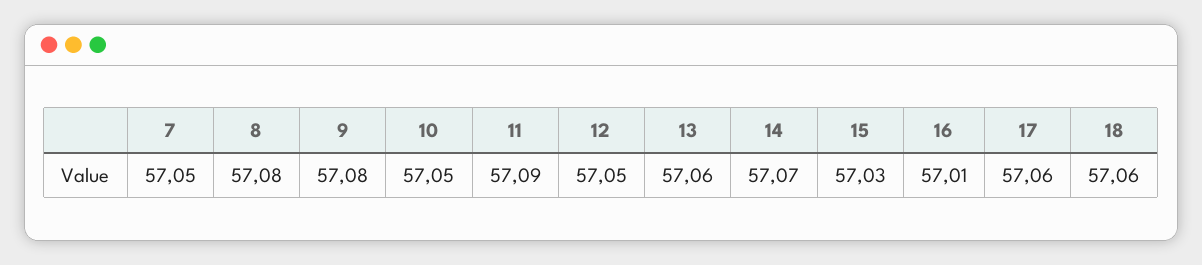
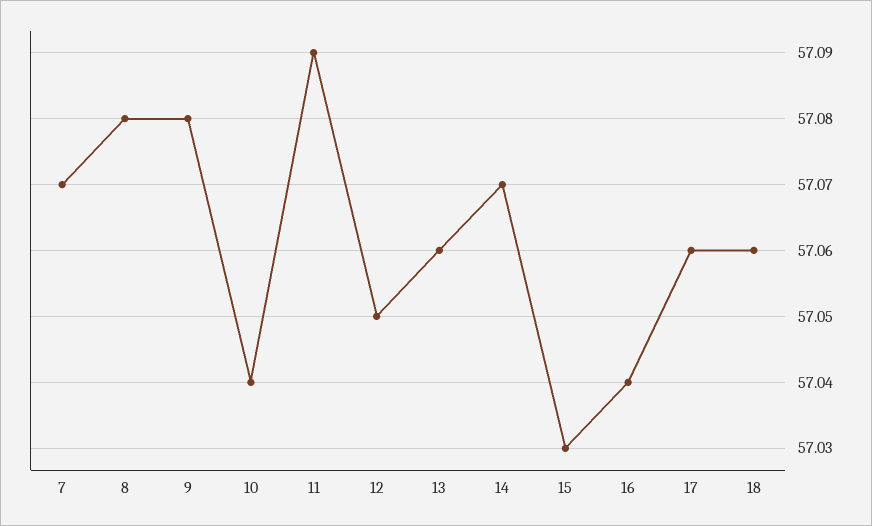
  {
-   "7": 57.05,
+   "7": 57.07,
    "8": 57.08,
    "9": 57.08,
-   "10": 57.05,
+   "10": 57.04,
    "11": 57.09,
    "12": 57.05,
    "13": 57.06,
    "14": 57.07,
    "15": 57.03,
-   "16": 57.01,
+   "16": 57.04,
    "17": 57.06,
    "18": 57.06
  }

